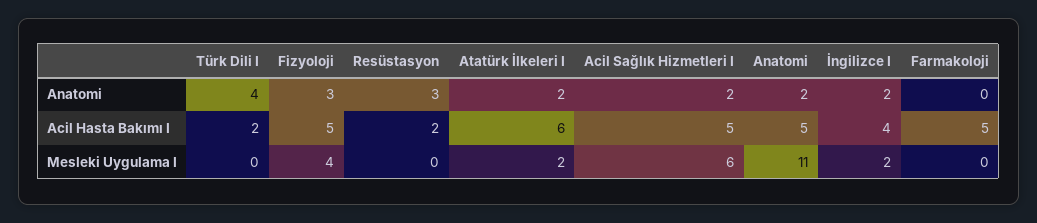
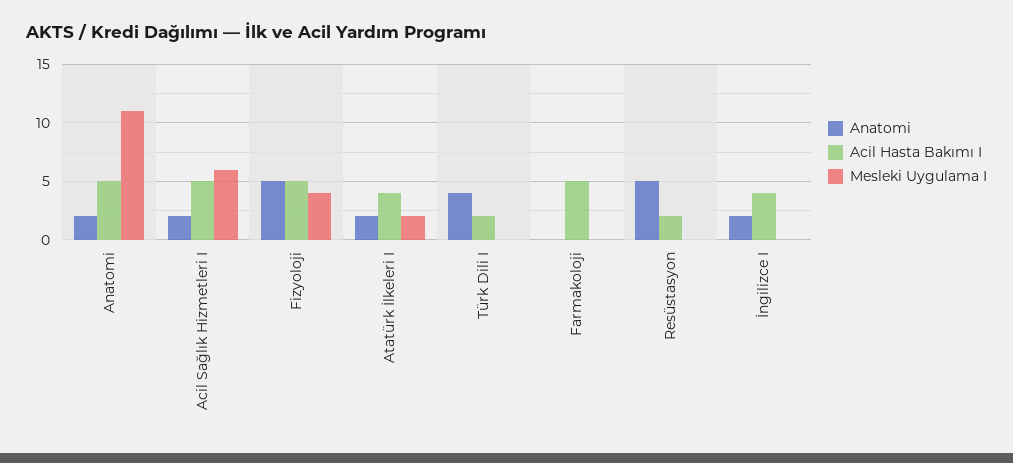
  {
    "Anatomi": {
      "Türk Dili I": 4,
-     "Fizyoloji": 3,
+     "Fizyoloji": 5,
-     "Resüstasyon": 3,
+     "Resüstasyon": 5,
      "Atatürk İlkeleri I": 2,
      "Acil Sağlık Hizmetleri I": 2,
      "Anatomi": 2,
      "İngilizce I": 2,
      "Farmakoloji": 0
    },
    "Acil Hasta Bakımı I": {
      "Türk Dili I": 2,
      "Fizyoloji": 5,
      "Resüstasyon": 2,
-     "Atatürk İlkeleri I": 6,
+     "Atatürk İlkeleri I": 4,
      "Acil Sağlık Hizmetleri I": 5,
      "Anatomi": 5,
      "İngilizce I": 4,
      "Farmakoloji": 5
    },
    "Mesleki Uygulama I": {
      "Türk Dili I": 0,
      "Fizyoloji": 4,
      "Resüstasyon": 0,
      "Atatürk İlkeleri I": 2,
      "Acil Sağlık Hizmetleri I": 6,
      "Anatomi": 11,
-     "İngilizce I": 2,
+     "İngilizce I": 0,
      "Farmakoloji": 0
    }
  }

